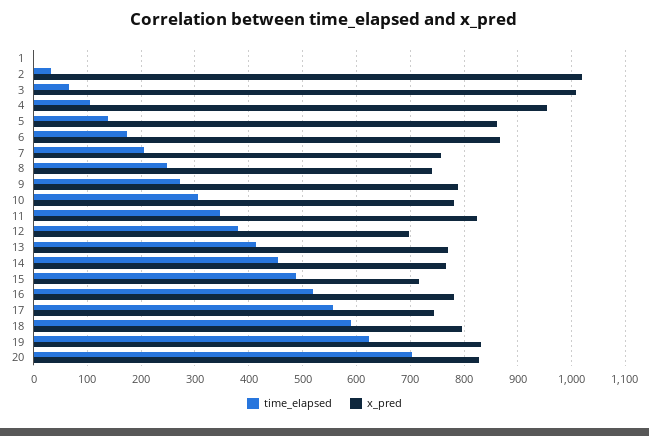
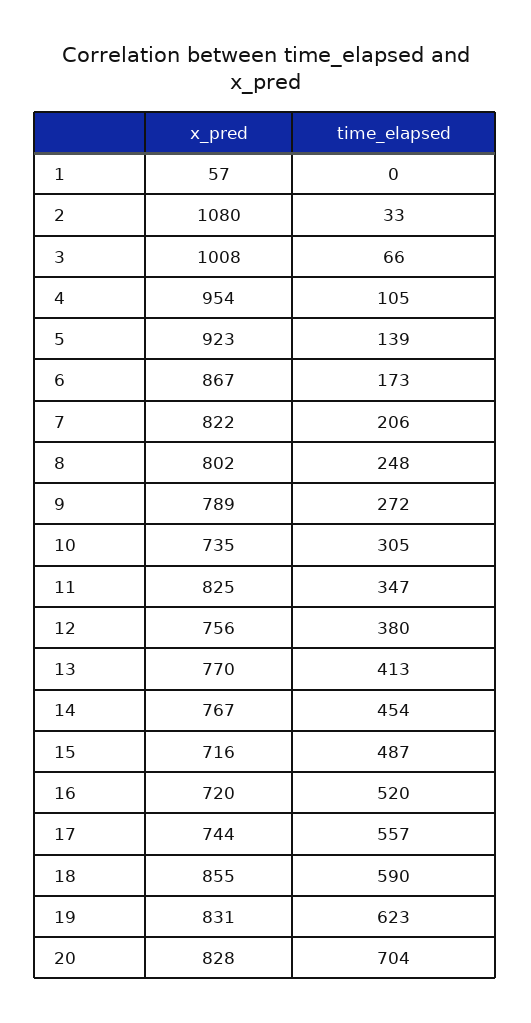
  {
    "time_elapsed": {
      "1": 0,
      "2": 33,
      "3": 66,
      "4": 105,
      "5": 139,
      "6": 173,
      "7": 206,
      "8": 248,
      "9": 272,
      "10": 305,
      "11": 347,
      "12": 380,
      "13": 413,
      "14": 454,
      "15": 487,
      "16": 520,
      "17": 557,
      "18": 590,
      "19": 623,
      "20": 704
    },
    "x_pred": {
-     "1": 0,
+     "1": 57,
-     "2": 1020,
+     "2": 1080,
      "3": 1008,
      "4": 954,
-     "5": 860,
+     "5": 923,
      "6": 867,
-     "7": 760,
+     "7": 822,
-     "8": 740,
+     "8": 802,
      "9": 789,
-     "10": 780,
+     "10": 735,
      "11": 825,
-     "12": 700,
+     "12": 756,
      "13": 770,
      "14": 767,
      "15": 716,
-     "16": 780,
+     "16": 720,
      "17": 744,
-     "18": 800,
+     "18": 855,
      "19": 831,
      "20": 828
    }
  }

